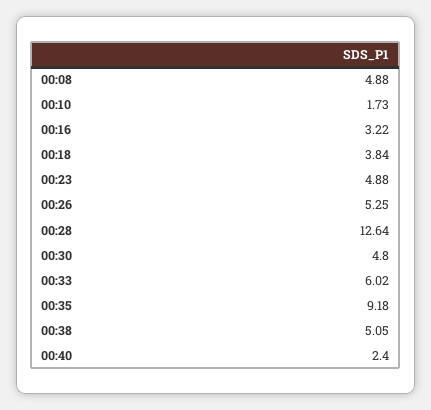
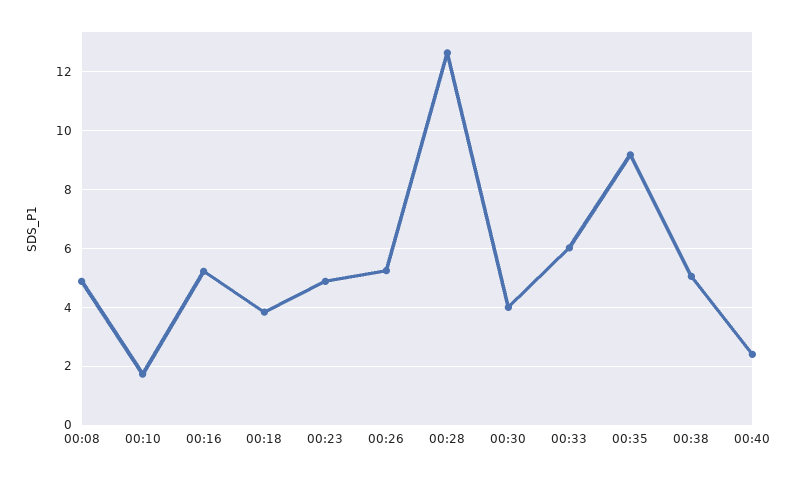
  {
    "00:08": 4.88,
    "00:10": 1.73,
-   "00:16": 3.22,
+   "00:16": 5.25,
    "00:18": 3.84,
    "00:23": 4.88,
    "00:26": 5.25,
    "00:28": 12.64,
-   "00:30": 4.8,
+   "00:30": 4,
    "00:33": 6.02,
    "00:35": 9.18,
    "00:38": 5.05,
    "00:40": 2.4
  }

